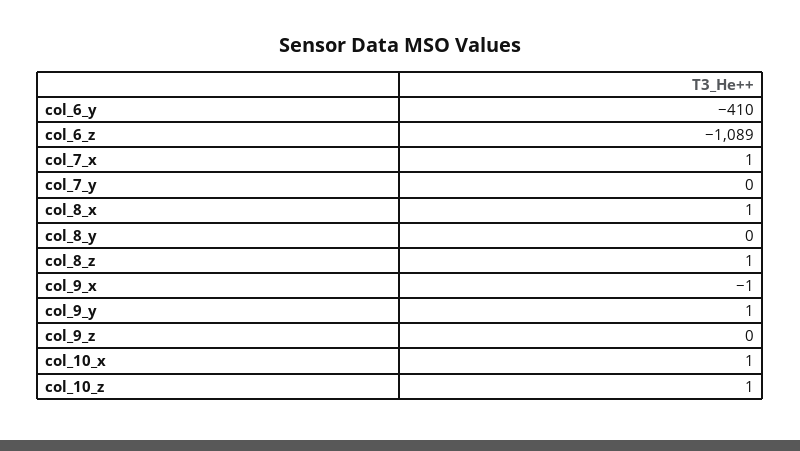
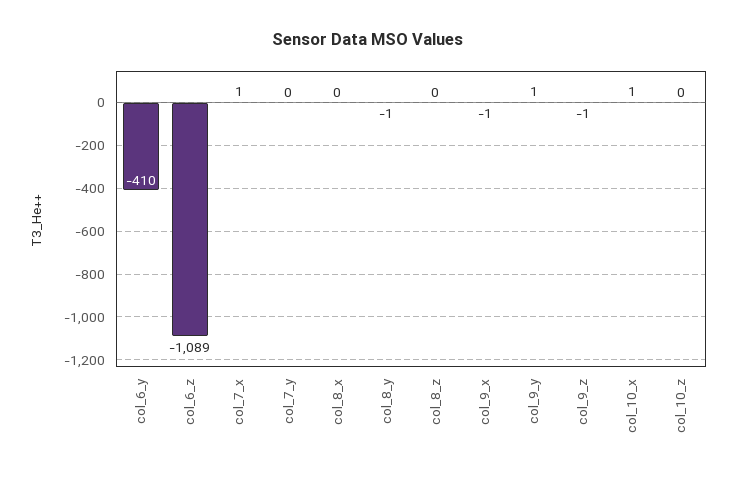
  {
    "col_6_y": -410,
    "col_6_z": -1089,
    "col_7_x": 1,
    "col_7_y": 0,
-   "col_8_x": 1,
+   "col_8_x": 0,
-   "col_8_y": 0,
+   "col_8_y": -1,
-   "col_8_z": 1,
+   "col_8_z": 0,
    "col_9_x": -1,
    "col_9_y": 1,
-   "col_9_z": 0,
+   "col_9_z": -1,
    "col_10_x": 1,
-   "col_10_z": 1
+   "col_10_z": 0
  }

